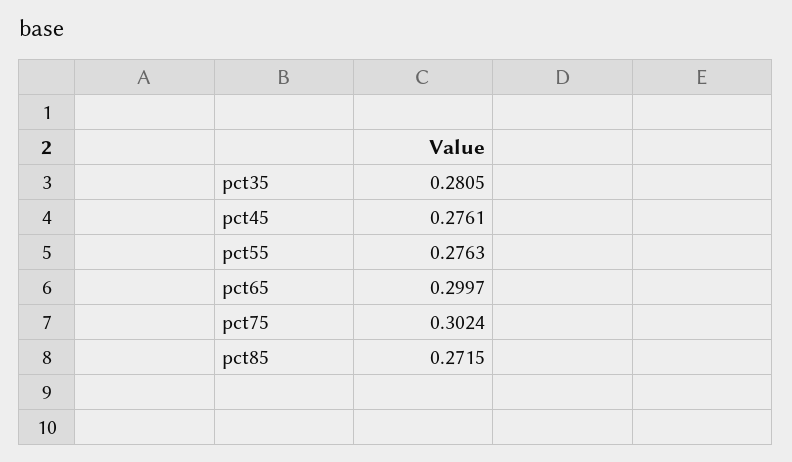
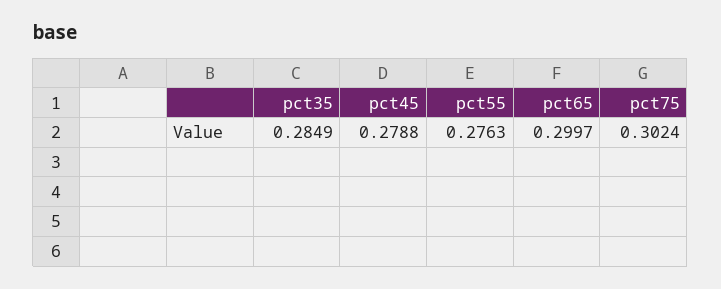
  {
-   "pct35": 0.2805,
+   "pct35": 0.2849,
-   "pct45": 0.2761,
+   "pct45": 0.2788,
    "pct55": 0.2763,
    "pct65": 0.2997,
-   "pct75": 0.3024,
+   "pct75": 0.3024
-   "pct85": 0.2715
  }

